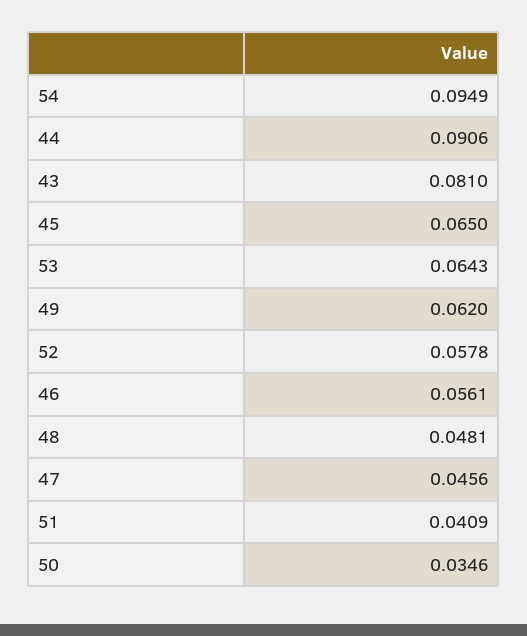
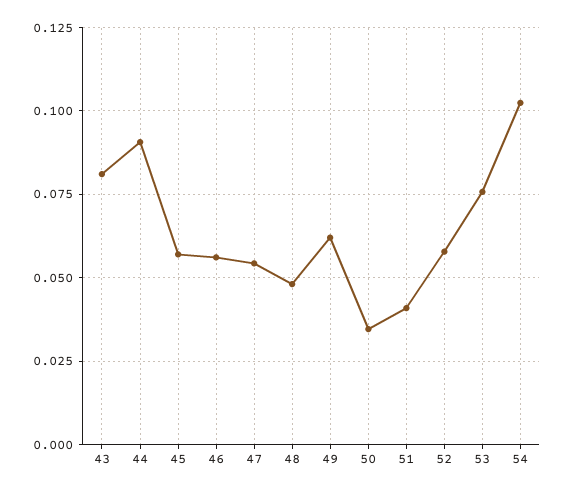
  {
-   "54": 0.0949,
+   "54": 0.1025,
    "44": 0.0906,
    "43": 0.081,
-   "45": 0.065,
+   "45": 0.0575,
-   "53": 0.0643,
+   "53": 0.075,
    "49": 0.062,
    "52": 0.0578,
    "46": 0.0561,
    "48": 0.0481,
-   "47": 0.0456,
+   "47": 0.055,
    "51": 0.0409,
    "50": 0.0346
  }

